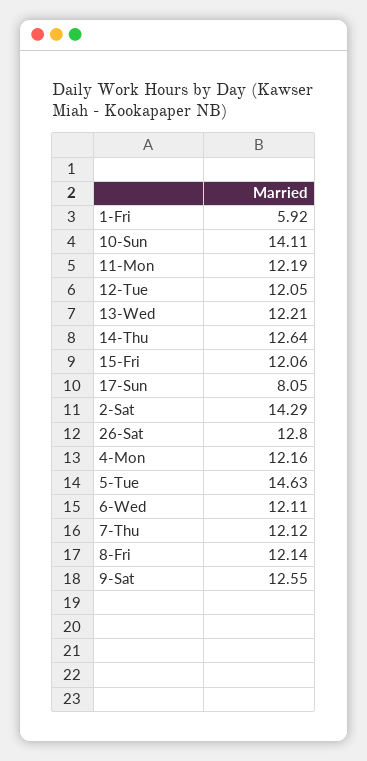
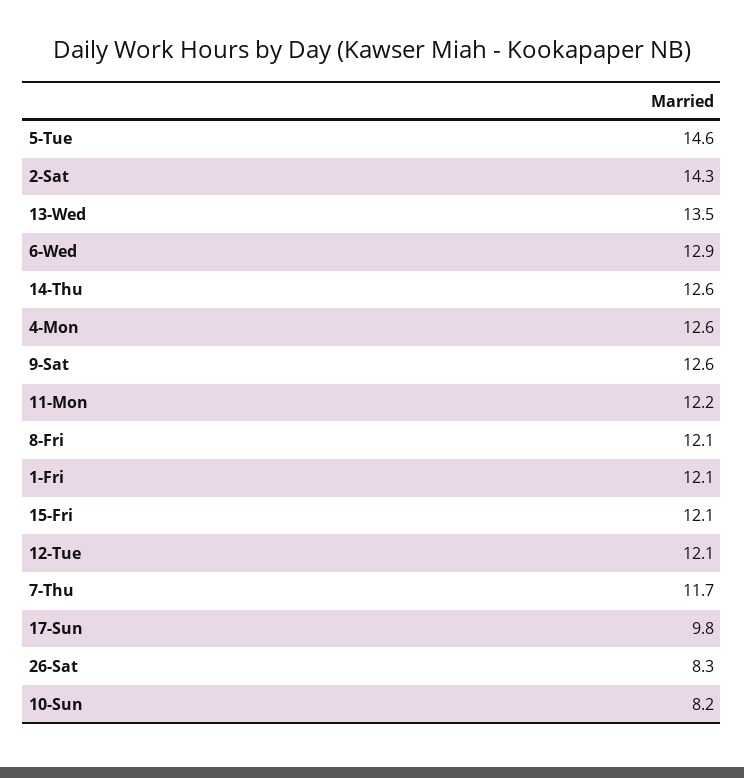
  {
-   "1-Fri": 5.92,
+   "1-Fri": 12.1,
-   "10-Sun": 14.11,
+   "10-Sun": 8.2,
    "11-Mon": 12.19,
    "12-Tue": 12.05,
-   "13-Wed": 12.21,
+   "13-Wed": 13.5,
    "14-Thu": 12.64,
    "15-Fri": 12.06,
-   "17-Sun": 8.05,
+   "17-Sun": 9.8,
    "2-Sat": 14.29,
-   "26-Sat": 12.8,
+   "26-Sat": 8.3,
-   "4-Mon": 12.16,
+   "4-Mon": 12.6,
    "5-Tue": 14.63,
-   "6-Wed": 12.11,
+   "6-Wed": 12.9,
-   "7-Thu": 12.12,
+   "7-Thu": 11.7,
    "8-Fri": 12.14,
    "9-Sat": 12.55
  }

